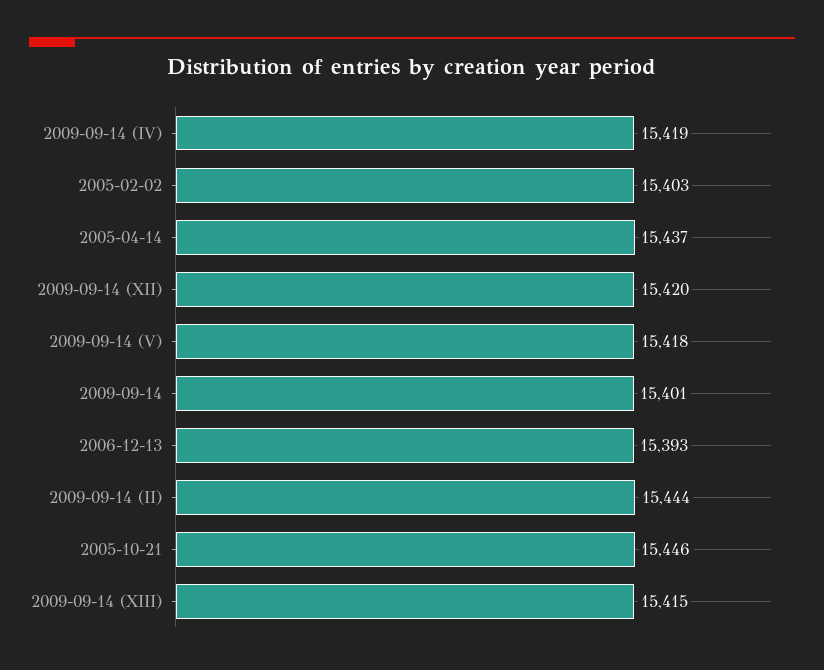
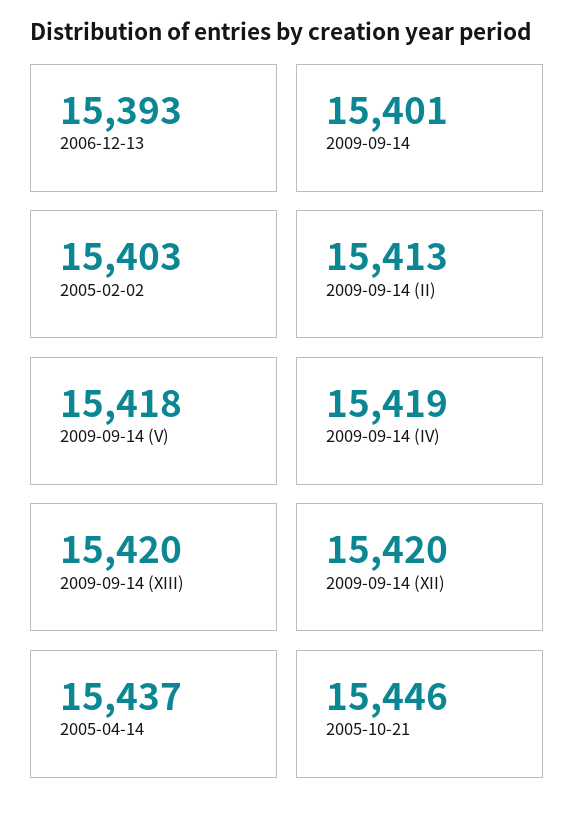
  {
    "2009-09-14 (IV)": 15419,
    "2005-02-02": 15403,
    "2005-04-14": 15437,
    "2009-09-14 (XII)": 15420,
    "2009-09-14 (V)": 15418,
    "2009-09-14": 15401,
    "2006-12-13": 15393,
-   "2009-09-14 (II)": 15444,
+   "2009-09-14 (II)": 15413,
    "2005-10-21": 15446,
-   "2009-09-14 (XIII)": 15415
+   "2009-09-14 (XIII)": 15420
  }

